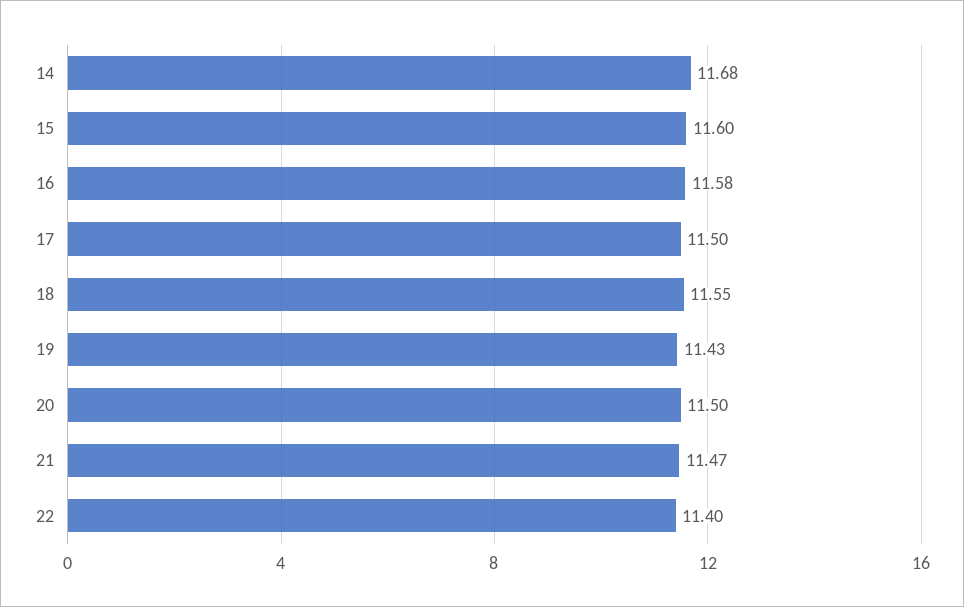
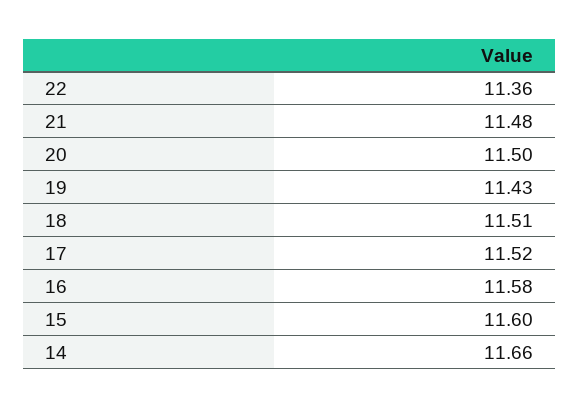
  {
-   "14": 11.68,
+   "14": 11.66,
    "15": 11.6,
    "16": 11.58,
-   "17": 11.5,
+   "17": 11.52,
-   "18": 11.55,
+   "18": 11.51,
    "19": 11.43,
    "20": 11.5,
-   "21": 11.47,
+   "21": 11.48,
-   "22": 11.4
+   "22": 11.36
  }

